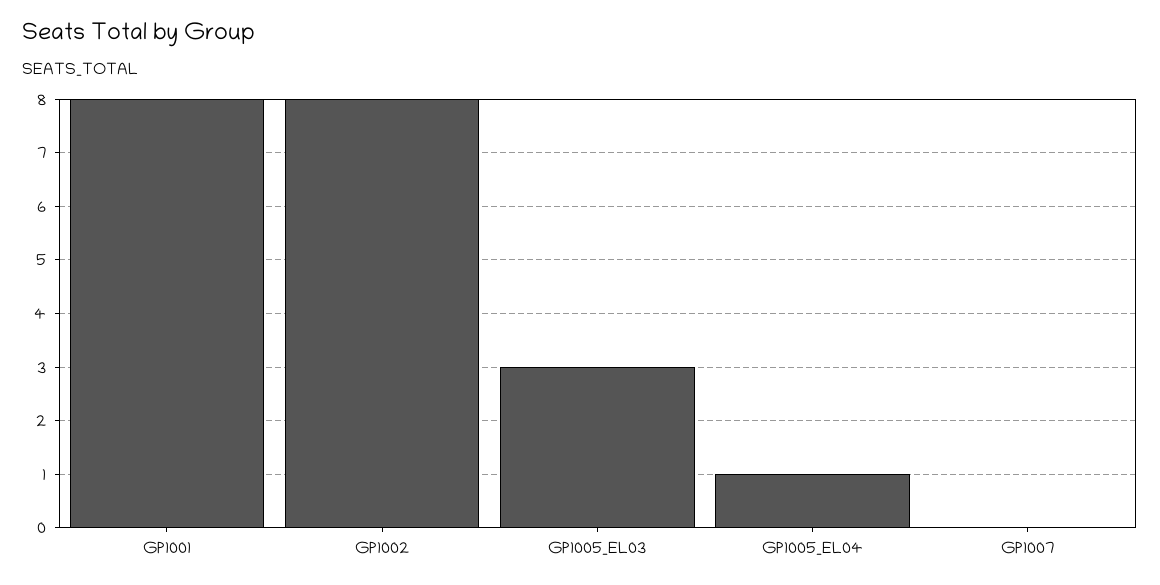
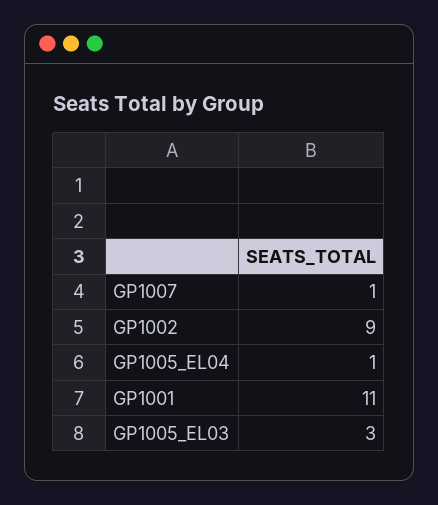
  {
-   "GP1001": 8,
+   "GP1001": 11,
-   "GP1002": 8,
+   "GP1002": 9,
    "GP1005_EL03": 3,
    "GP1005_EL04": 1,
-   "GP1007": 0
+   "GP1007": 1
  }

